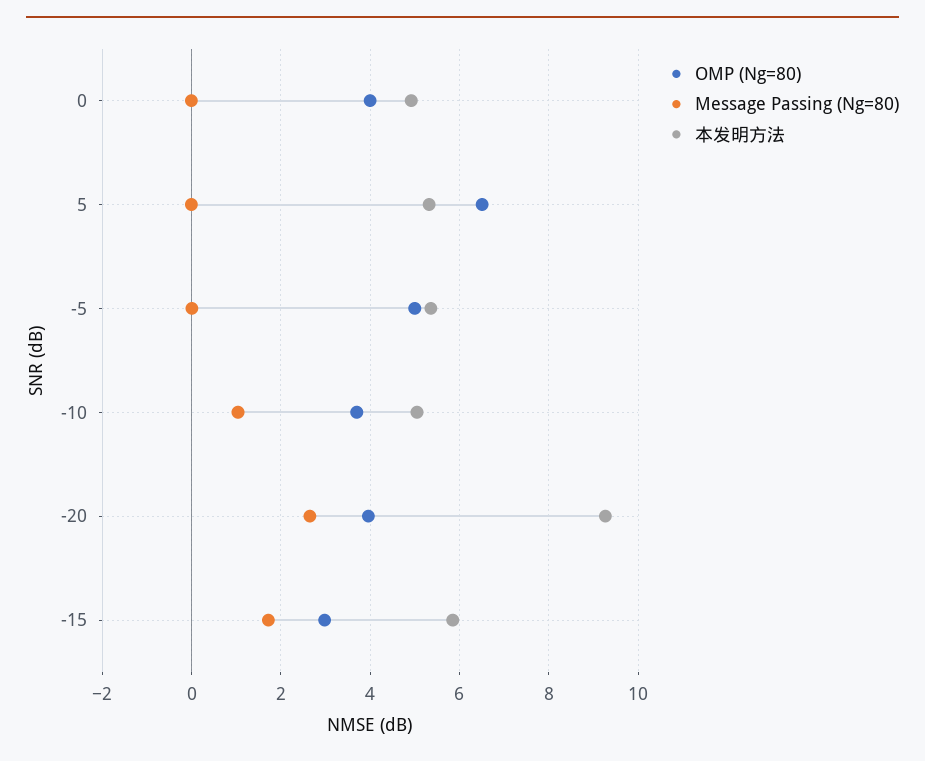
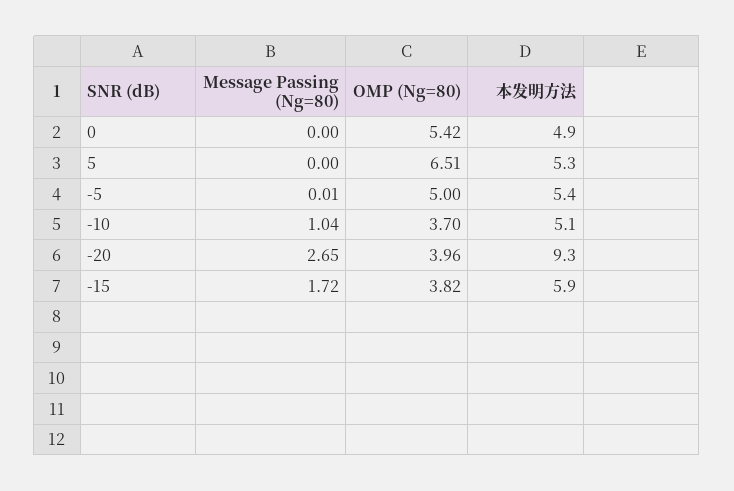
  {
    "OMP (Ng=80)": {
-     "0": 4,
+     "0": 5.42,
      "5": 6.51,
      "-5": 5,
      "-10": 3.7,
      "-20": 3.96,
-     "-15": 3
+     "-15": 3.82
    },
    "Message Passing (Ng=80)": {
      "0": 0,
      "5": 0,
      "-5": 0.01,
      "-10": 1.04,
      "-20": 2.65,
      "-15": 1.72
    },
    "本发明方法": {
      "0": 4.9,
      "5": 5.3,
      "-5": 5.4,
      "-10": 5.1,
      "-20": 9.3,
      "-15": 5.9
    }
  }

